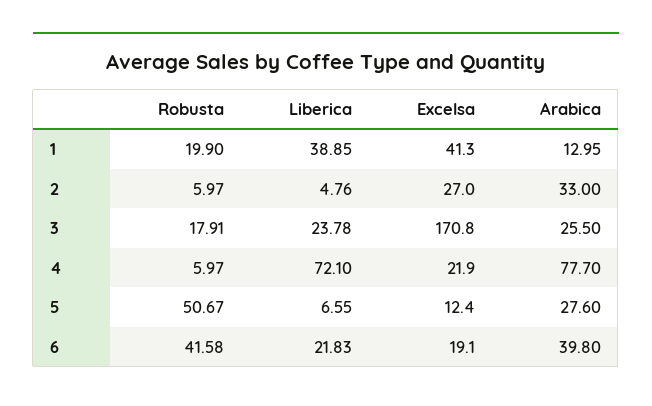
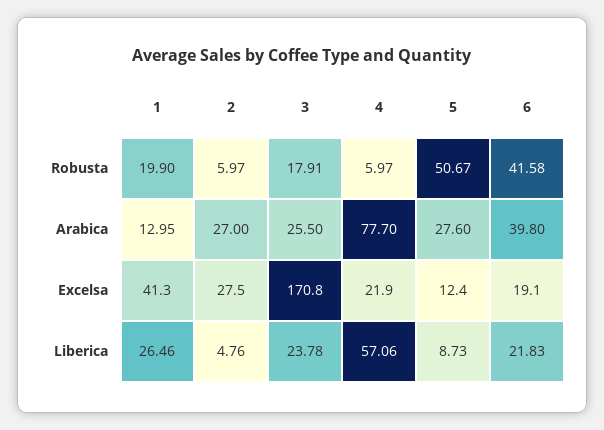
  {
    "Robusta": {
      "1": 19.9,
      "2": 5.97,
      "3": 17.91,
      "4": 5.97,
      "5": 50.67,
      "6": 41.58
    },
    "Liberica": {
-     "1": 38.85,
+     "1": 26.46,
      "2": 4.76,
      "3": 23.78,
-     "4": 72.1,
+     "4": 57.06,
-     "5": 6.55,
+     "5": 8.73,
      "6": 21.83
    },
    "Excelsa": {
      "1": 41.3,
-     "2": 27,
+     "2": 27.5,
      "3": 170.8,
      "4": 21.9,
      "5": 12.4,
      "6": 19.1
    },
    "Arabica": {
      "1": 12.95,
-     "2": 33,
+     "2": 27,
      "3": 25.5,
      "4": 77.7,
      "5": 27.6,
      "6": 39.8
    }
  }

